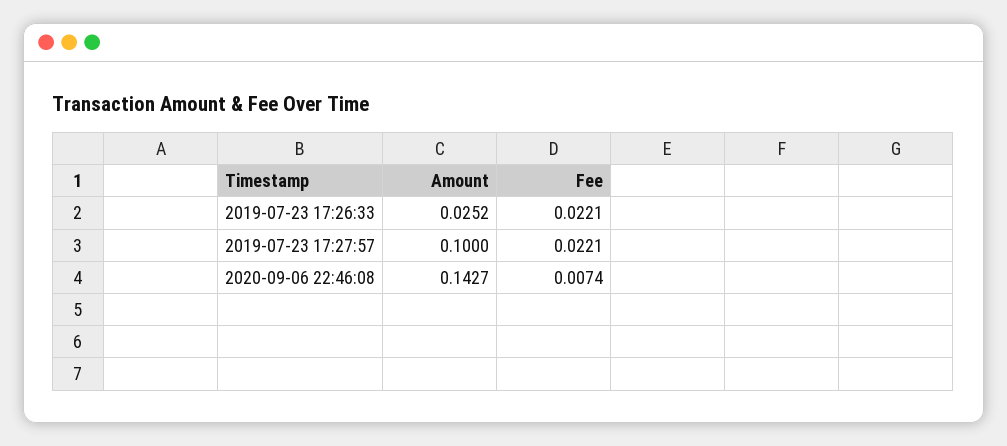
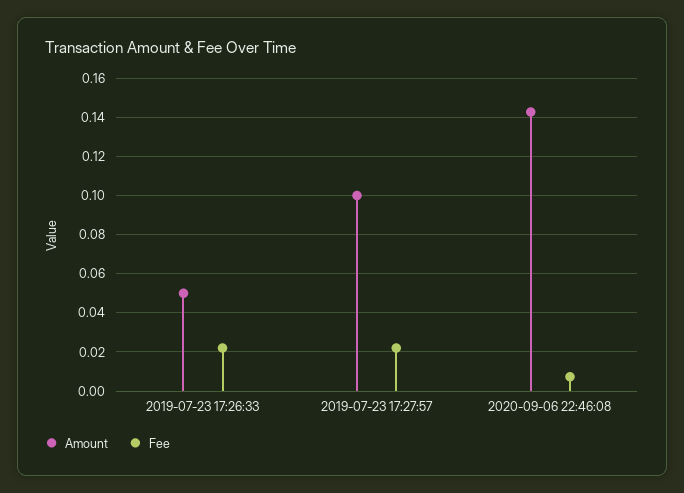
  {
    "Amount": {
-     "2019-07-23 17:26:33": 0.0252,
+     "2019-07-23 17:26:33": 0.05,
      "2019-07-23 17:27:57": 0.1,
      "2020-09-06 22:46:08": 0.1427
    },
    "Fee": {
      "2019-07-23 17:26:33": 0.0221,
      "2019-07-23 17:27:57": 0.0221,
      "2020-09-06 22:46:08": 0.0074
    }
  }

